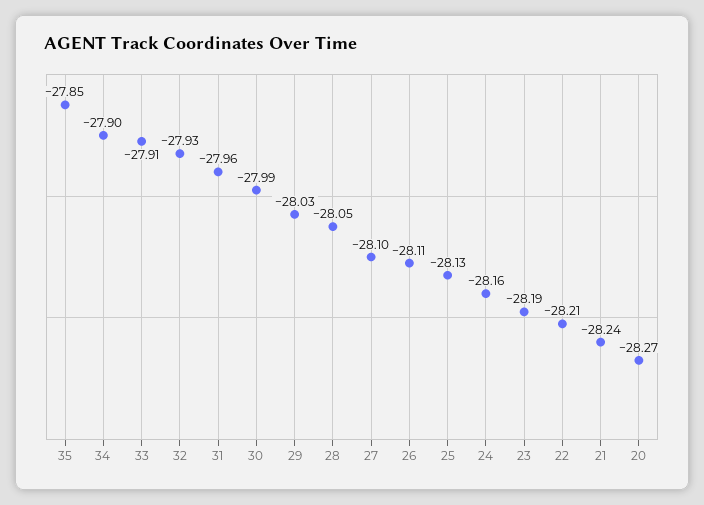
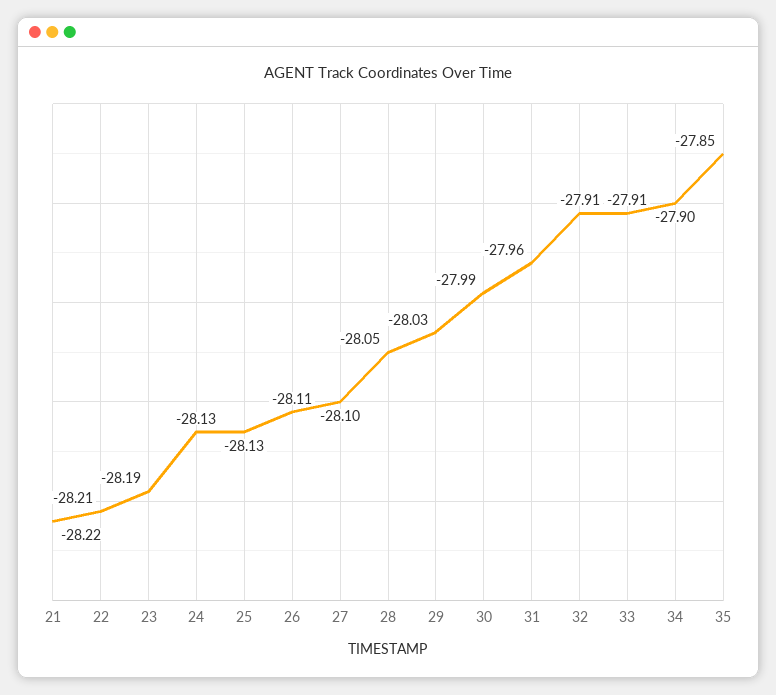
  {
    "35": -27.85,
    "34": -27.9,
    "33": -27.91,
-   "32": -27.93,
+   "32": -27.91,
    "31": -27.96,
    "30": -27.99,
    "29": -28.03,
    "28": -28.05,
    "27": -28.1,
    "26": -28.11,
    "25": -28.13,
-   "24": -28.16,
+   "24": -28.13,
    "23": -28.19,
    "22": -28.21,
-   "21": -28.24,
+   "21": -28.22
-   "20": -28.27
  }

